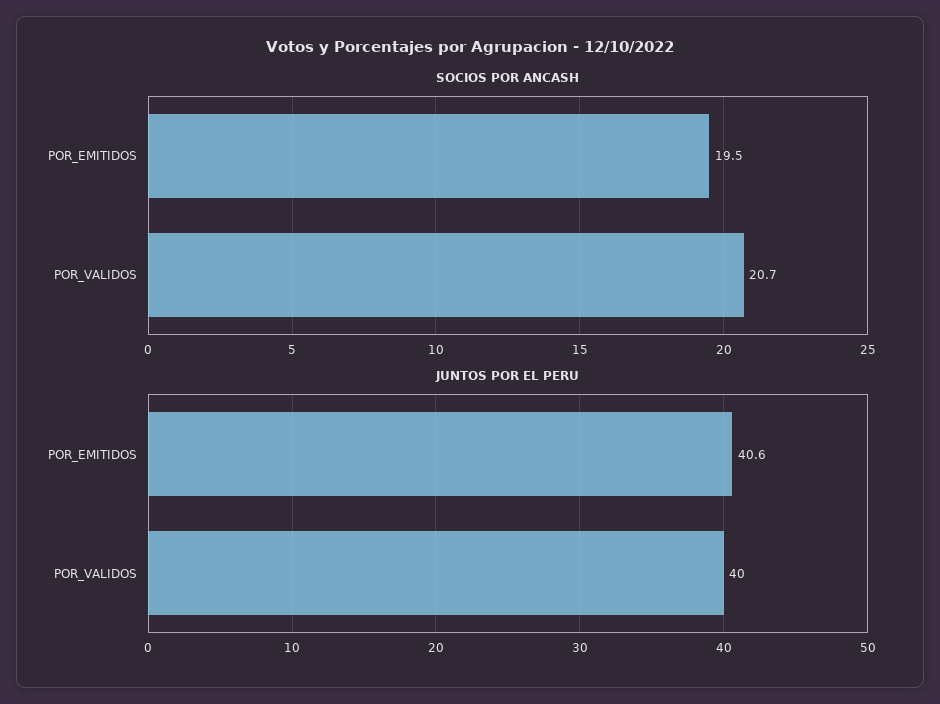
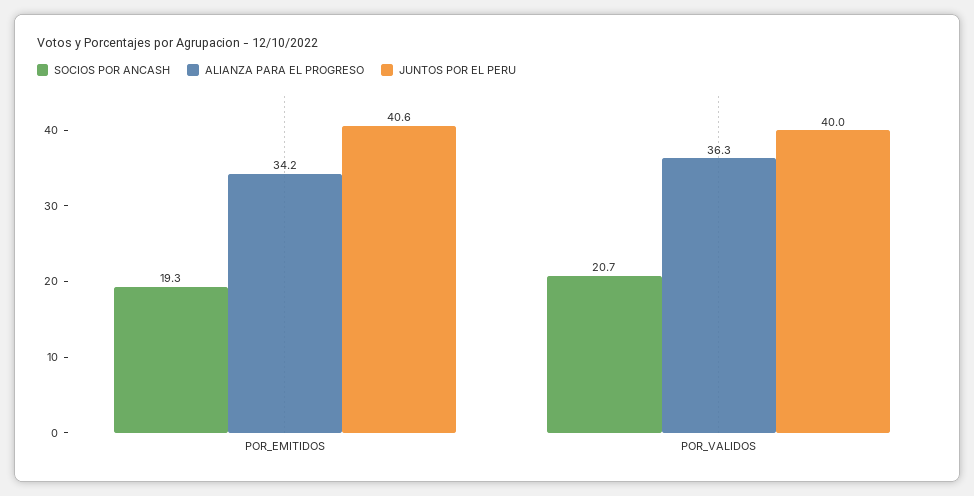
  {
    "SOCIOS POR ANCASH": {
-     "POR_EMITIDOS": 19.5,
+     "POR_EMITIDOS": 19.3,
      "POR_VALIDOS": 20.7
    },
    "JUNTOS POR EL PERU": {
      "POR_EMITIDOS": 40.6,
      "POR_VALIDOS": 40
-   }
+   },
+   "ALIANZA PARA EL PROGRESO": {
+     "POR_EMITIDOS": 34.2,
+     "POR_VALIDOS": 36.3
+   }
  }

